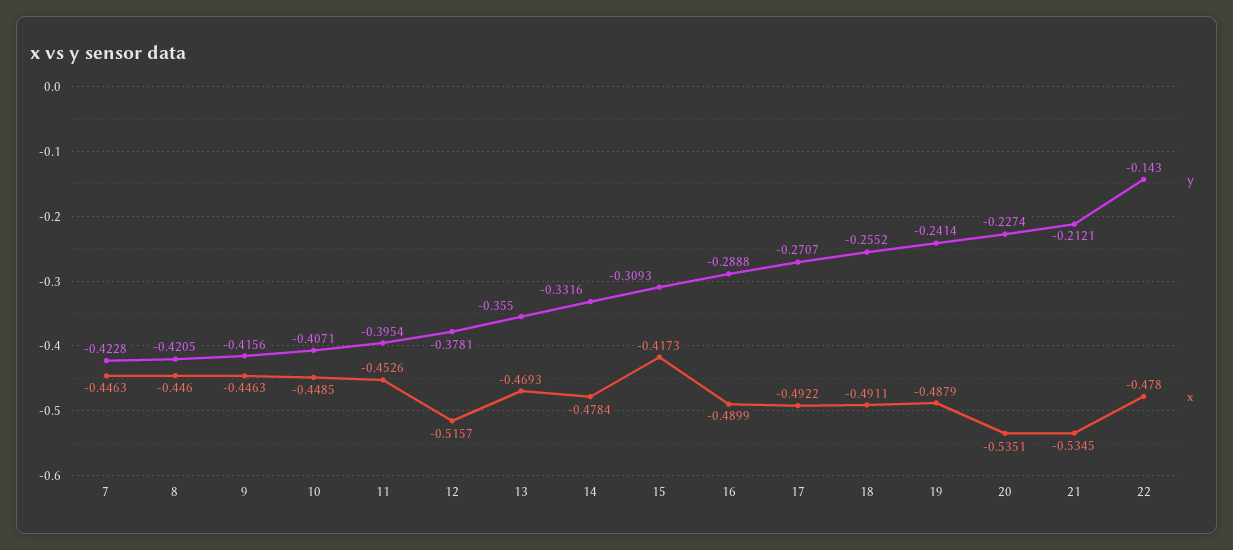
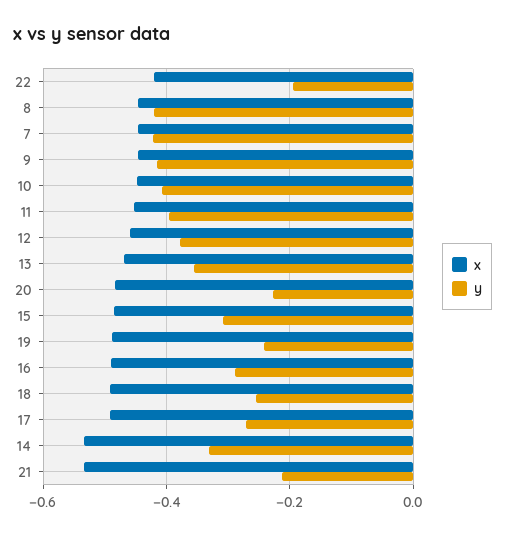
  {
    "y": {
      "7": -0.4228,
      "8": -0.4205,
      "9": -0.4156,
      "10": -0.4071,
      "11": -0.3954,
      "12": -0.3781,
      "13": -0.355,
      "14": -0.3316,
      "15": -0.3093,
      "16": -0.2888,
      "17": -0.2707,
      "18": -0.2552,
      "19": -0.2414,
      "20": -0.2274,
      "21": -0.2121,
-     "22": -0.143
+     "22": -0.2
    },
    "x": {
      "7": -0.4463,
      "8": -0.446,
      "9": -0.4463,
      "10": -0.4485,
      "11": -0.4526,
-     "12": -0.5157,
+     "12": -0.46,
      "13": -0.4693,
-     "14": -0.4784,
+     "14": -0.54,
-     "15": -0.4173,
+     "15": -0.48,
      "16": -0.4899,
      "17": -0.4922,
      "18": -0.4911,
      "19": -0.4879,
-     "20": -0.5351,
+     "20": -0.48,
      "21": -0.5345,
-     "22": -0.478
+     "22": -0.42
    }
  }

